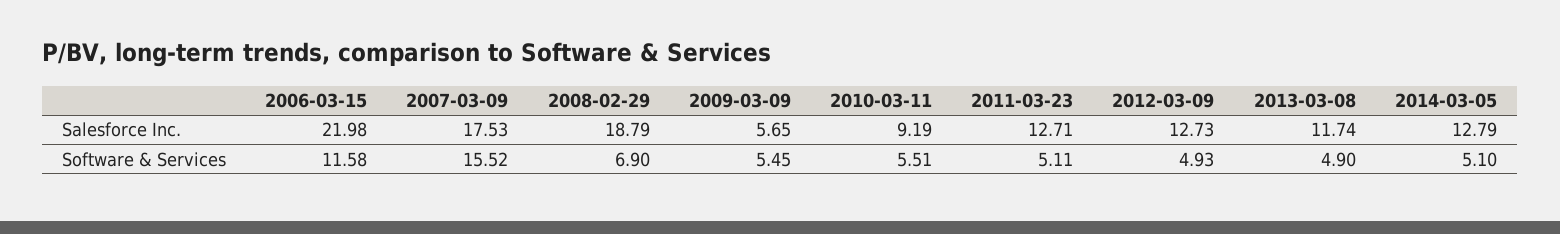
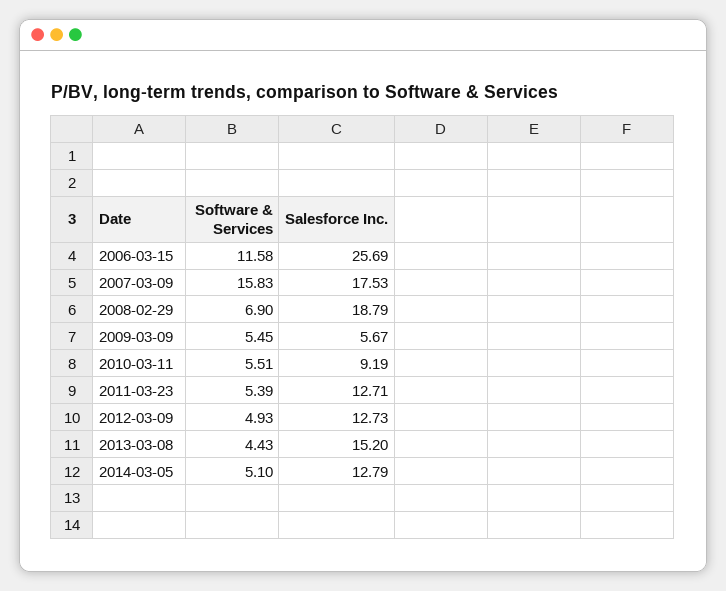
  {
    "2006-03-15": {
-     "Salesforce Inc.": 21.98,
+     "Salesforce Inc.": 25.69,
      "Software & Services": 11.58
    },
    "2007-03-09": {
      "Salesforce Inc.": 17.53,
-     "Software & Services": 15.52
+     "Software & Services": 15.83
    },
    "2008-02-29": {
      "Salesforce Inc.": 18.79,
      "Software & Services": 6.9
    },
    "2009-03-09": {
-     "Salesforce Inc.": 5.65,
+     "Salesforce Inc.": 5.67,
      "Software & Services": 5.45
    },
    "2010-03-11": {
      "Salesforce Inc.": 9.19,
      "Software & Services": 5.51
    },
    "2011-03-23": {
      "Salesforce Inc.": 12.71,
-     "Software & Services": 5.11
+     "Software & Services": 5.39
    },
    "2012-03-09": {
      "Salesforce Inc.": 12.73,
      "Software & Services": 4.93
    },
    "2013-03-08": {
-     "Salesforce Inc.": 11.74,
+     "Salesforce Inc.": 15.2,
-     "Software & Services": 4.9
+     "Software & Services": 4.43
    },
    "2014-03-05": {
      "Salesforce Inc.": 12.79,
      "Software & Services": 5.1
    }
  }

